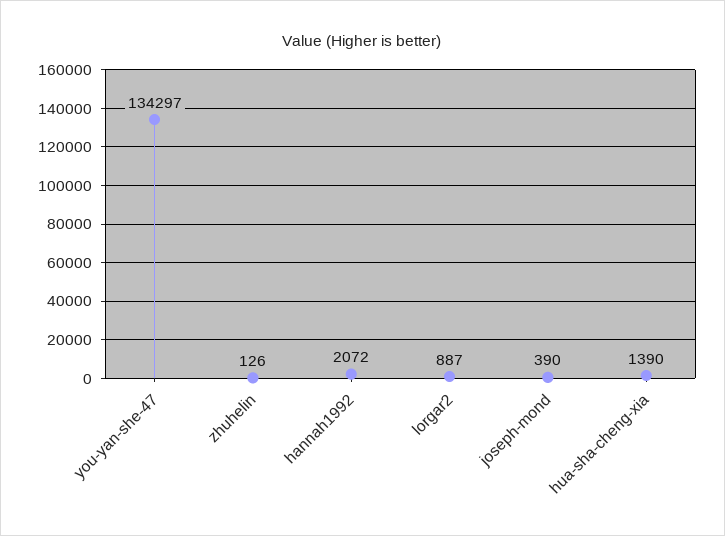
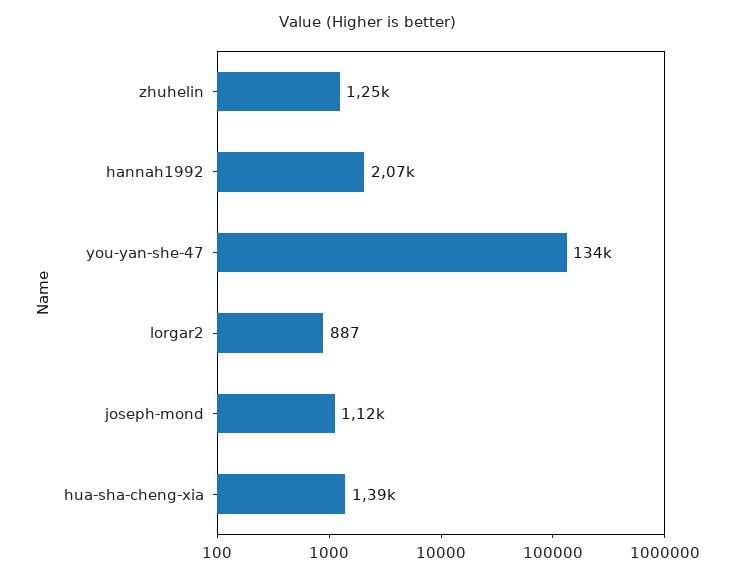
  {
    "you-yan-she-47": 134297,
-   "zhuhelin": 126,
+   "zhuhelin": 1250,
    "hannah1992": 2072,
    "lorgar2": 887,
-   "joseph-mond": 390,
+   "joseph-mond": 1120,
    "hua-sha-cheng-xia": 1390
  }

